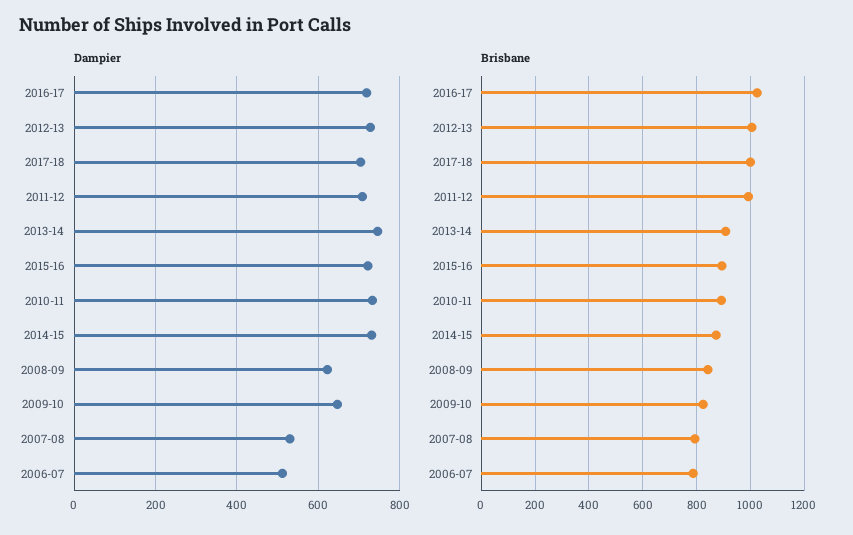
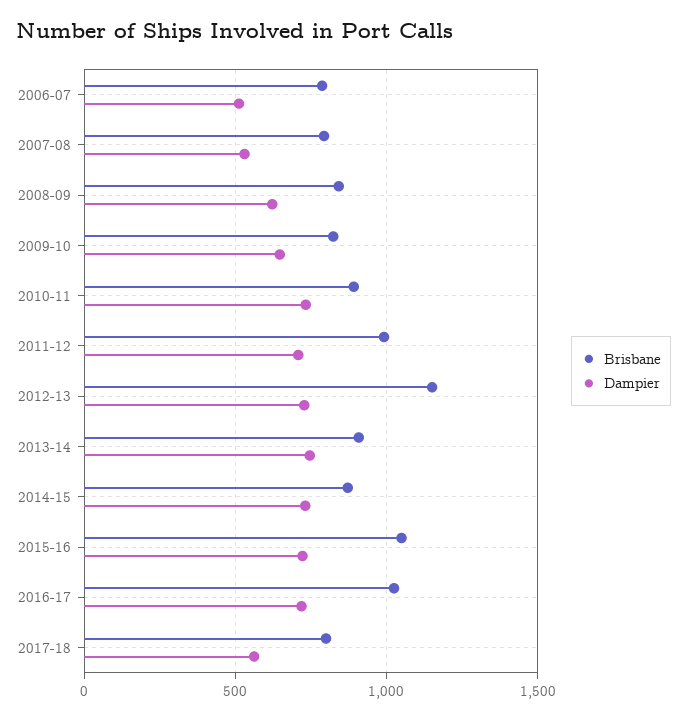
  {
    "Dampier": {
      "2016-17": 720,
      "2012-13": 720,
-     "2017-18": 700,
+     "2017-18": 550,
      "2011-12": 700,
      "2013-14": 740,
      "2015-16": 720,
      "2010-11": 740,
      "2014-15": 740,
      "2008-09": 620,
      "2009-10": 640,
      "2007-08": 540,
      "2006-07": 520
    },
    "Brisbane": {
      "2016-17": 1025,
-     "2012-13": 1000,
+     "2012-13": 1150,
-     "2017-18": 1000,
+     "2017-18": 800,
      "2011-12": 1000,
      "2013-14": 900,
-     "2015-16": 900,
+     "2015-16": 1050,
      "2010-11": 900,
      "2014-15": 875,
      "2008-09": 850,
      "2009-10": 825,
      "2007-08": 800,
      "2006-07": 775
    }
  }

